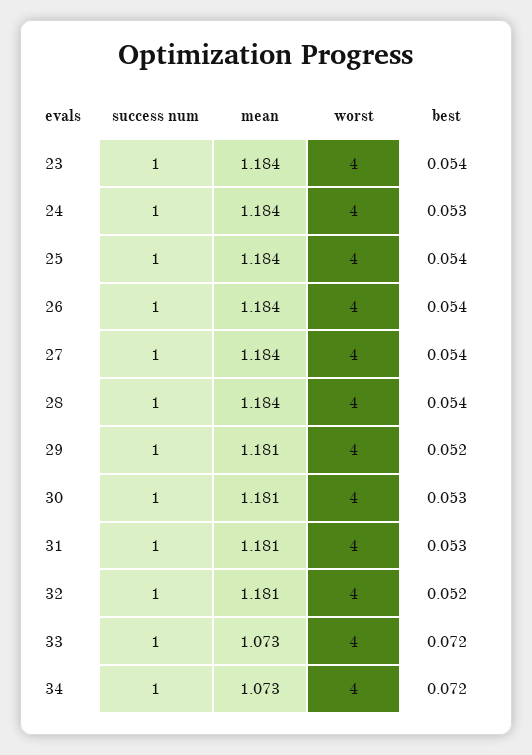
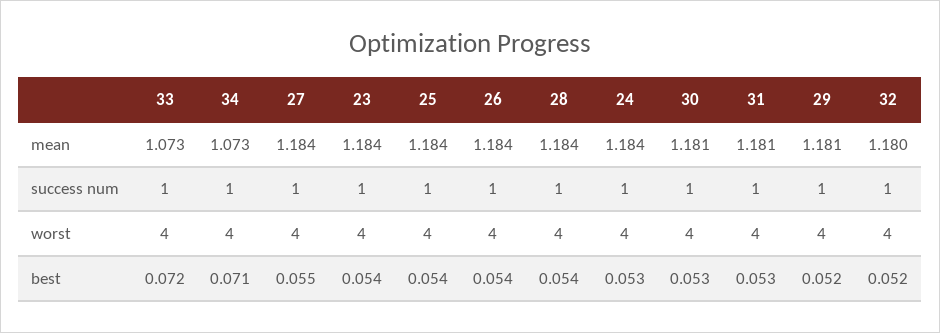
  {
    "success num": {
      "23": 1,
      "24": 1,
      "25": 1,
      "26": 1,
      "27": 1,
      "28": 1,
      "29": 1,
      "30": 1,
      "31": 1,
      "32": 1,
      "33": 1,
      "34": 1
    },
    "mean": {
      "23": 1.184,
      "24": 1.184,
      "25": 1.184,
      "26": 1.184,
      "27": 1.184,
      "28": 1.184,
      "29": 1.181,
      "30": 1.181,
      "31": 1.181,
-     "32": 1.181,
+     "32": 1.18,
      "33": 1.073,
      "34": 1.073
    },
    "worst": {
      "23": 4,
      "24": 4,
      "25": 4,
      "26": 4,
      "27": 4,
      "28": 4,
      "29": 4,
      "30": 4,
      "31": 4,
      "32": 4,
      "33": 4,
      "34": 4
    },
    "best": {
      "23": 0.054,
      "24": 0.053,
      "25": 0.054,
      "26": 0.054,
-     "27": 0.054,
+     "27": 0.055,
      "28": 0.054,
      "29": 0.052,
      "30": 0.053,
      "31": 0.053,
      "32": 0.052,
      "33": 0.072,
-     "34": 0.072
+     "34": 0.071
    }
  }

